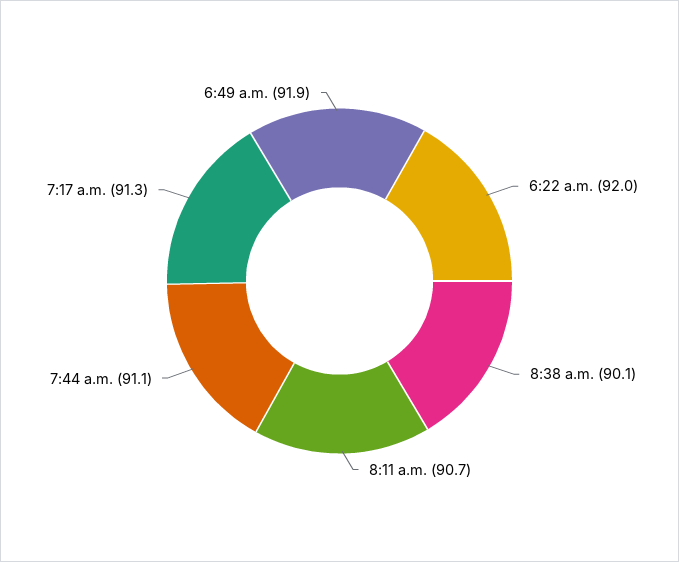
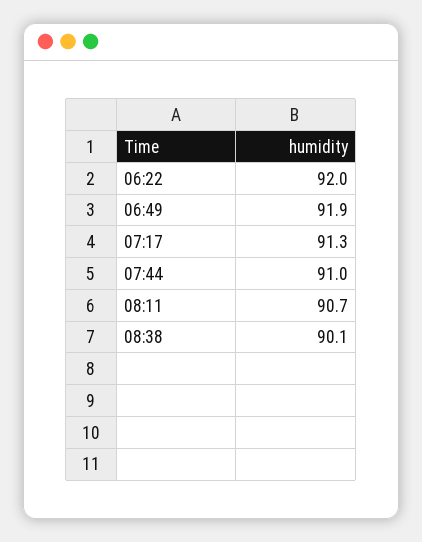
  {
    "6:22 a.m.": 92,
    "8:38 a.m.": 90.1,
    "8:11 a.m.": 90.7,
-   "7:44 a.m.": 91.1,
+   "7:44 a.m.": 91,
    "7:17 a.m.": 91.3,
    "6:49 a.m.": 91.9
  }

